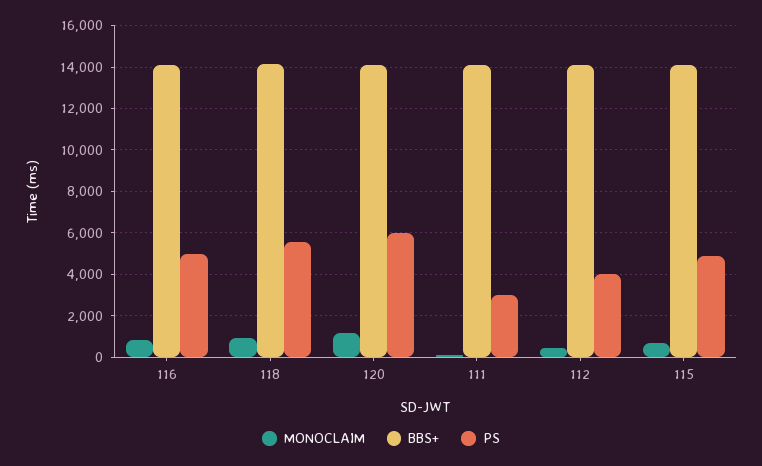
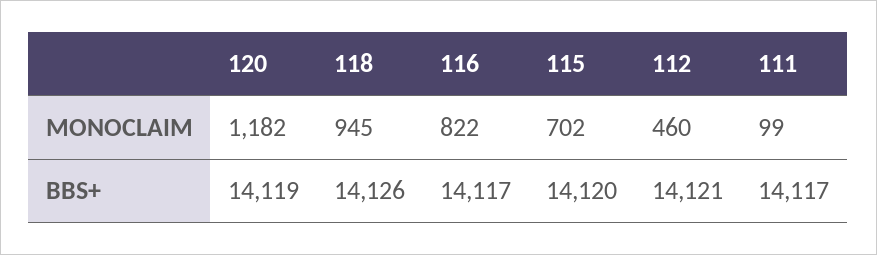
  {
    "MONOCLAIM": {
      "116": 822,
      "118": 945,
      "120": 1182,
      "111": 99,
      "112": 460,
      "115": 702
    },
    "BBS+": {
      "116": 14117,
      "118": 14126,
      "120": 14119,
      "111": 14117,
      "112": 14121,
      "115": 14120
-   },
+   }
-   "PS": {
-     "116": 5000,
-     "118": 5500,
-     "120": 6000,
-     "111": 3000,
-     "112": 4000,
-     "115": 5000
-   }
  }

